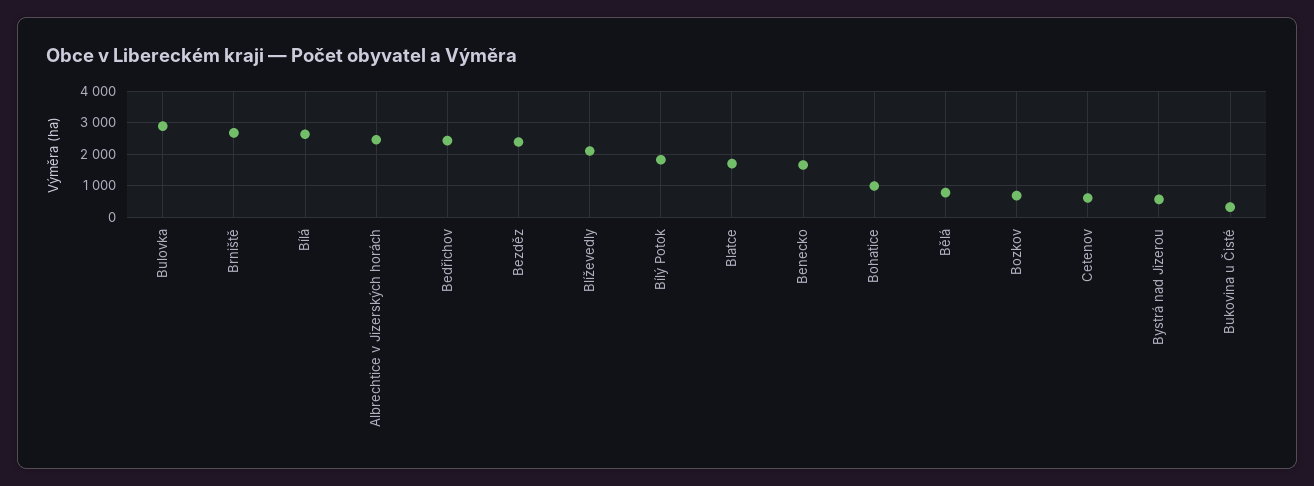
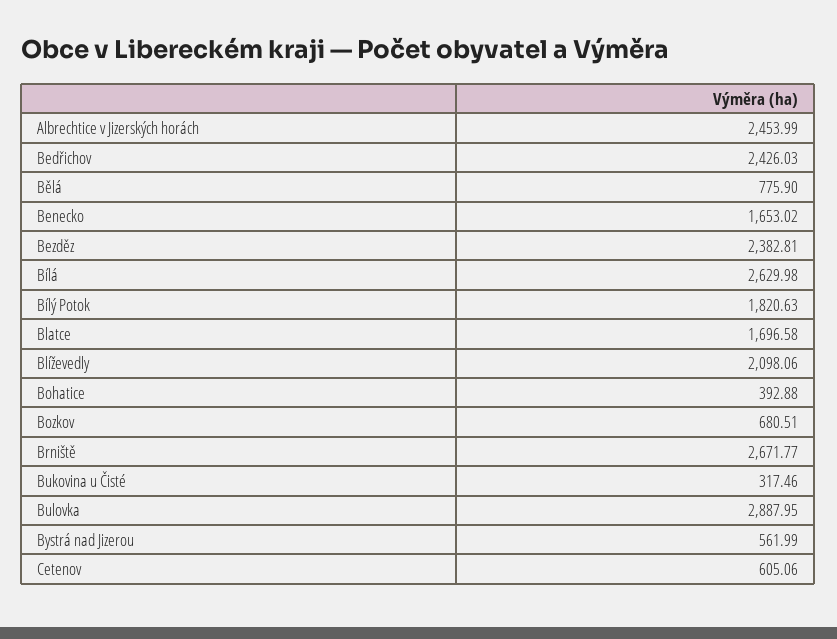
  {
    "Bulovka": 2887.95,
    "Brniště": 2671.77,
    "Bílá": 2629.98,
    "Albrechtice v Jizerských horách": 2453.99,
    "Bedřichov": 2426.03,
    "Bezděz": 2382.81,
    "Blíževedly": 2098.06,
    "Bílý Potok": 1820.63,
    "Blatce": 1696.58,
    "Benecko": 1653.02,
-   "Bohatice": 1000,
+   "Bohatice": 392.88,
    "Bělá": 775.9,
    "Bozkov": 680.51,
    "Cetenov": 605.06,
    "Bystrá nad Jizerou": 561.99,
    "Bukovina u Čisté": 317.46
  }

